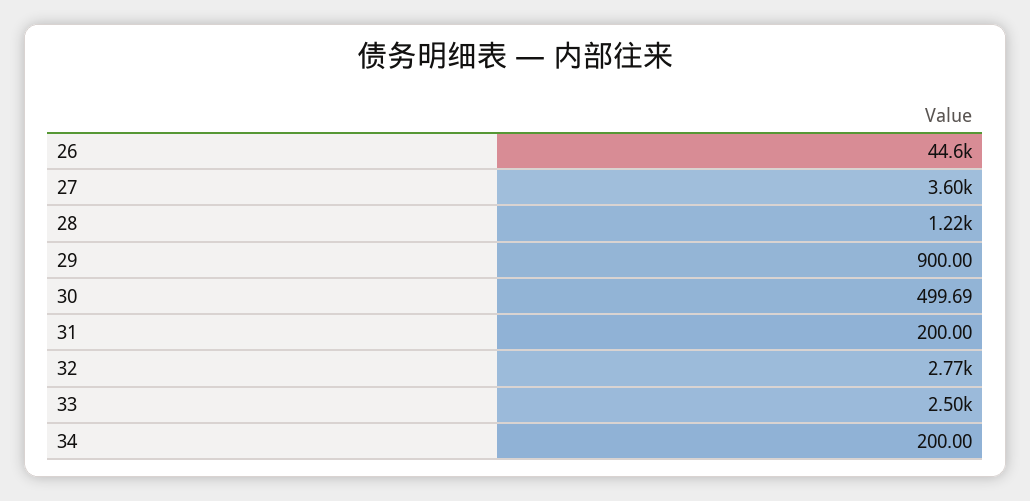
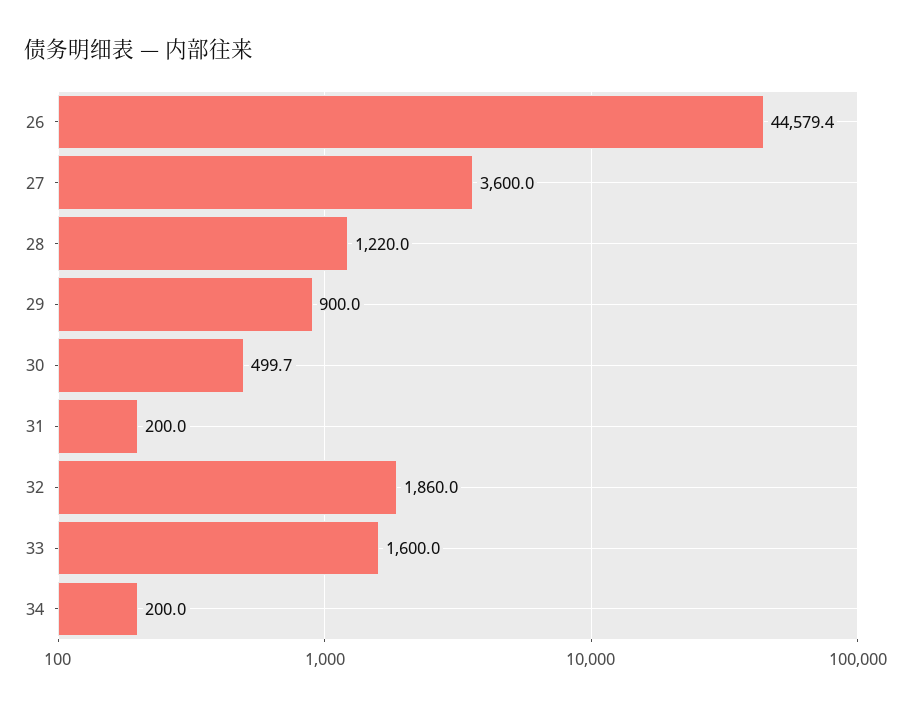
  {
    "26": 44579.4,
    "27": 3600,
    "28": 1220,
    "29": 900,
    "30": 499.69,
    "31": 200,
-   "32": 2770,
+   "32": 1860,
-   "33": 2500,
+   "33": 1600,
    "34": 200
  }

